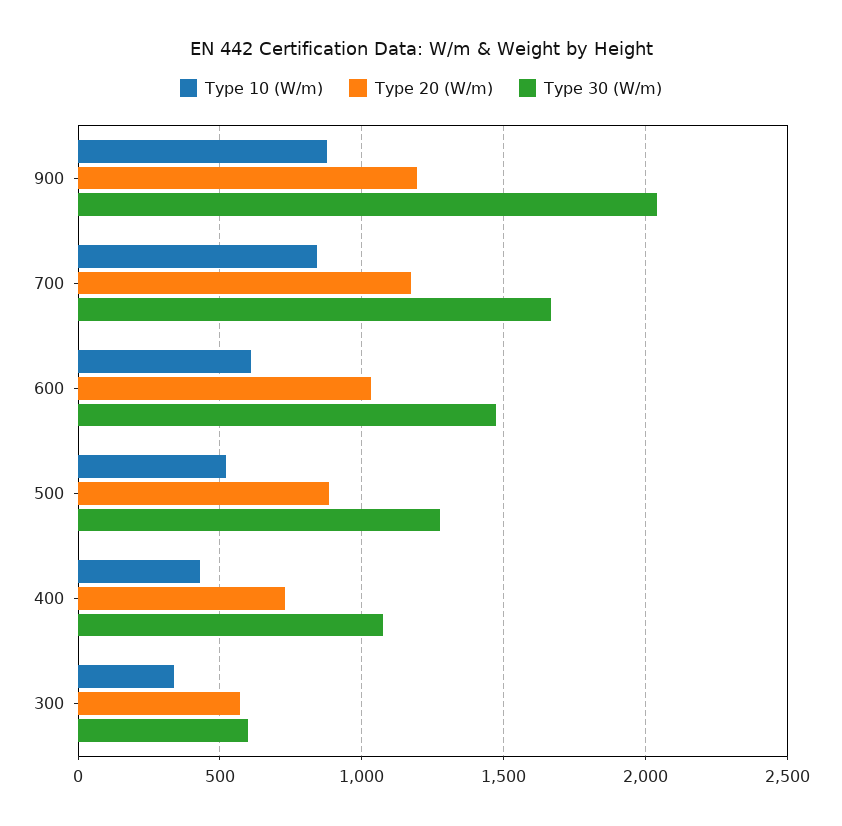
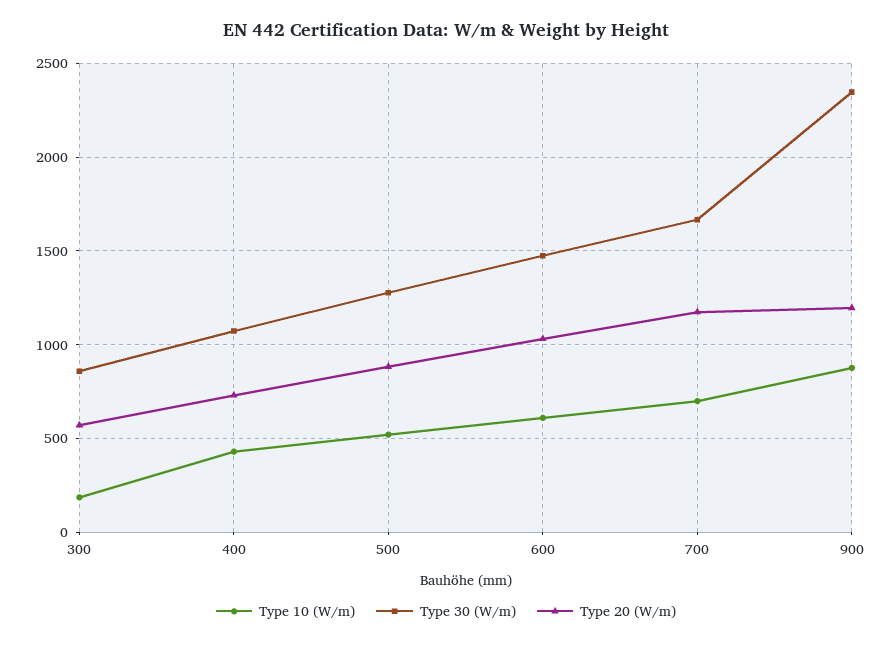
  {
    "Type 10 (W/m)": {
      "900": 900,
-     "700": 850,
+     "700": 700,
      "600": 600,
      "500": 500,
      "400": 450,
-     "300": 350
+     "300": 200
    },
    "Type 20 (W/m)": {
      "900": 1200,
      "700": 1150,
      "600": 1050,
      "500": 900,
      "400": 750,
      "300": 550
    },
    "Type 30 (W/m)": {
-     "900": 2050,
+     "900": 2350,
      "700": 1650,
      "600": 1450,
      "500": 1300,
      "400": 1050,
-     "300": 600
+     "300": 850
    }
  }

